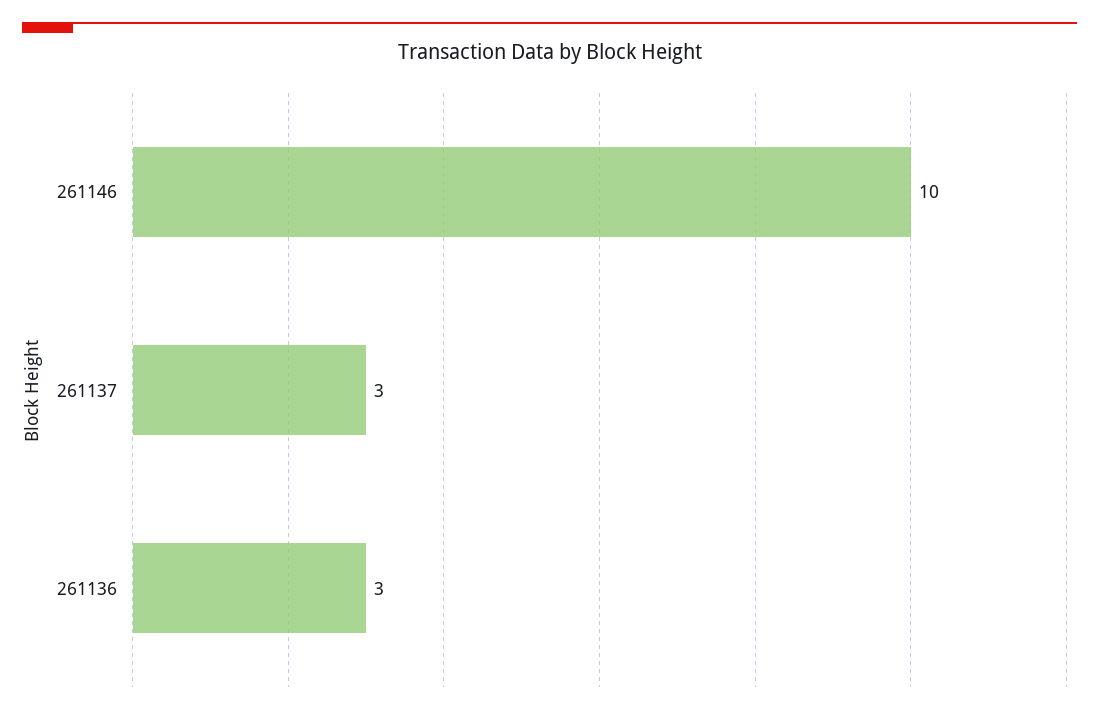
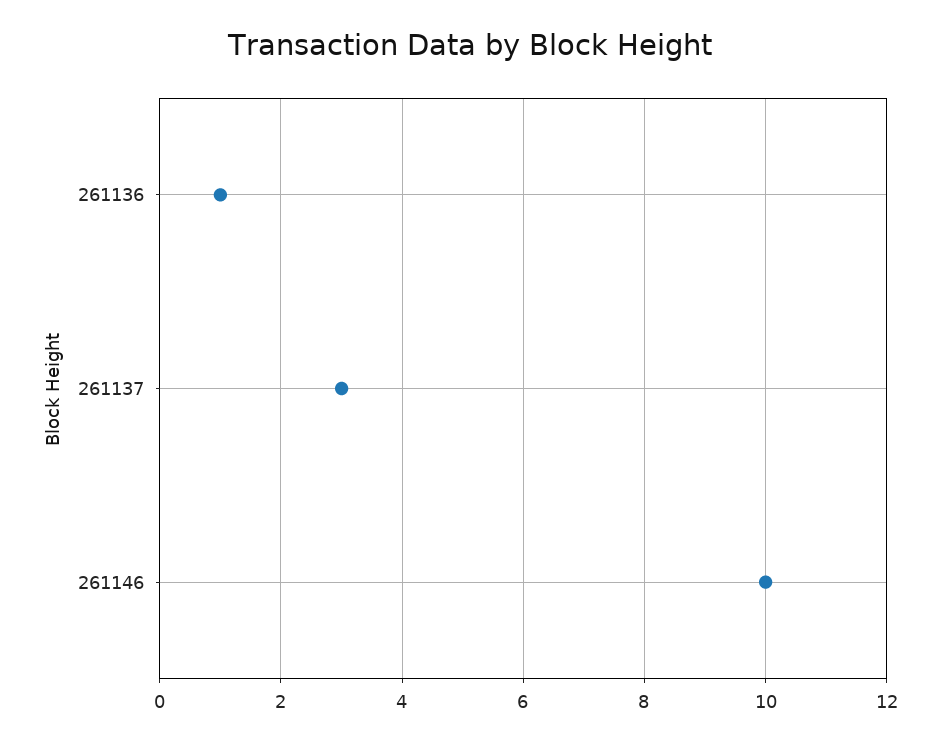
  {
    "261146": 10,
    "261137": 3,
-   "261136": 3
+   "261136": 1
  }

